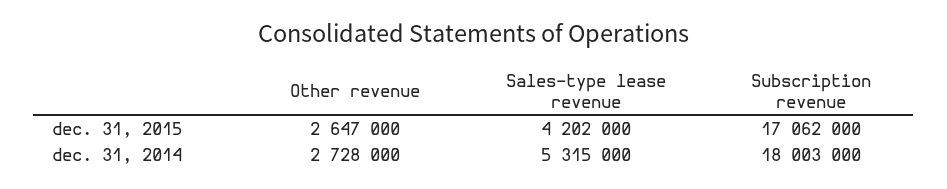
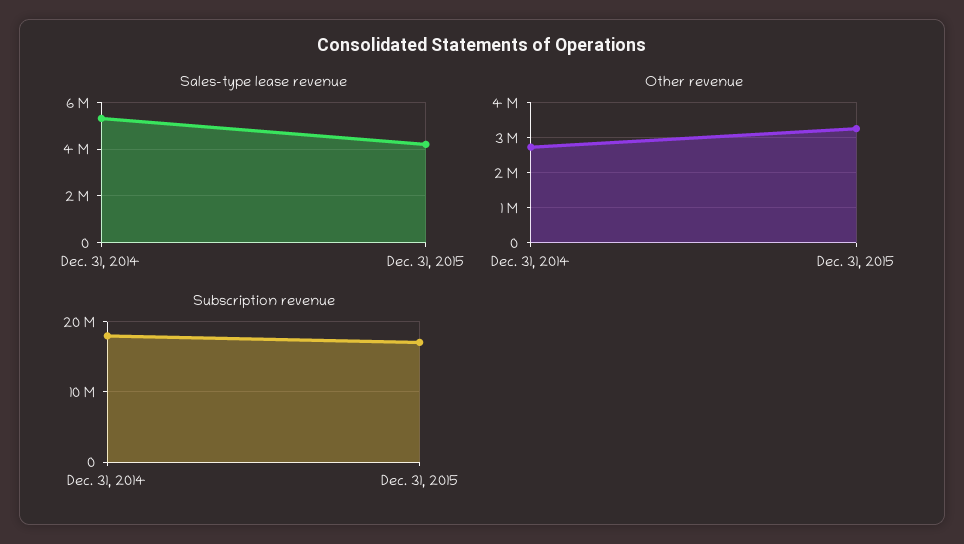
  {
    "Other revenue": {
-     "dec. 31, 2015": 2647000,
+     "dec. 31, 2015": 3200000,
      "dec. 31, 2014": 2728000
    },
    "Sales-type lease revenue": {
      "dec. 31, 2015": 4202000,
      "dec. 31, 2014": 5315000
    },
    "Subscription revenue": {
      "dec. 31, 2015": 17062000,
      "dec. 31, 2014": 18003000
    }
  }

